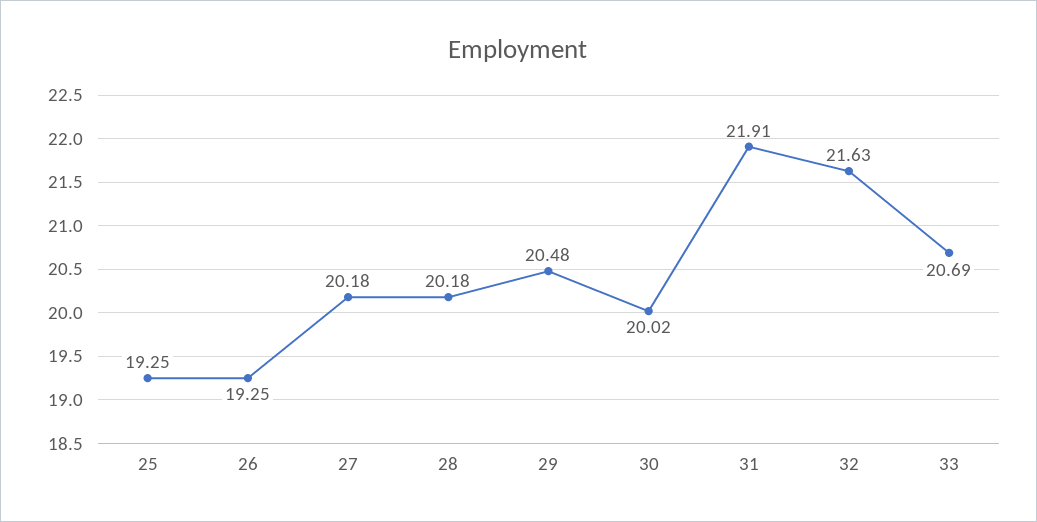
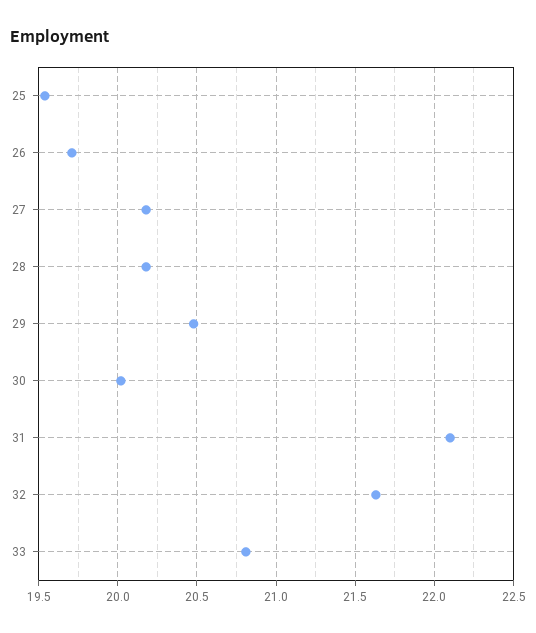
  {
-   "25": 19.25,
+   "25": 19.55,
-   "26": 19.25,
+   "26": 19.7,
    "27": 20.18,
    "28": 20.18,
    "29": 20.48,
    "30": 20.02,
-   "31": 21.91,
+   "31": 22.1,
    "32": 21.63,
-   "33": 20.69
+   "33": 20.8
  }

